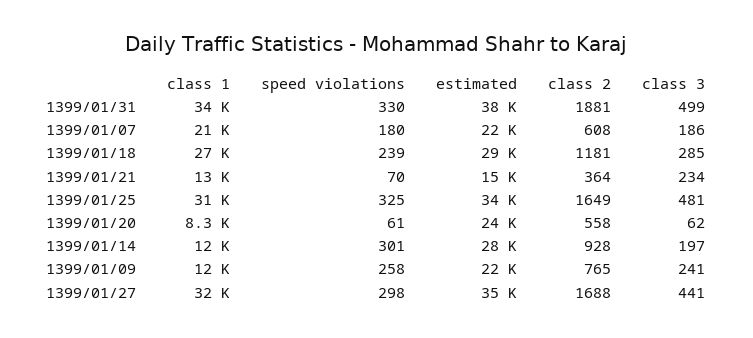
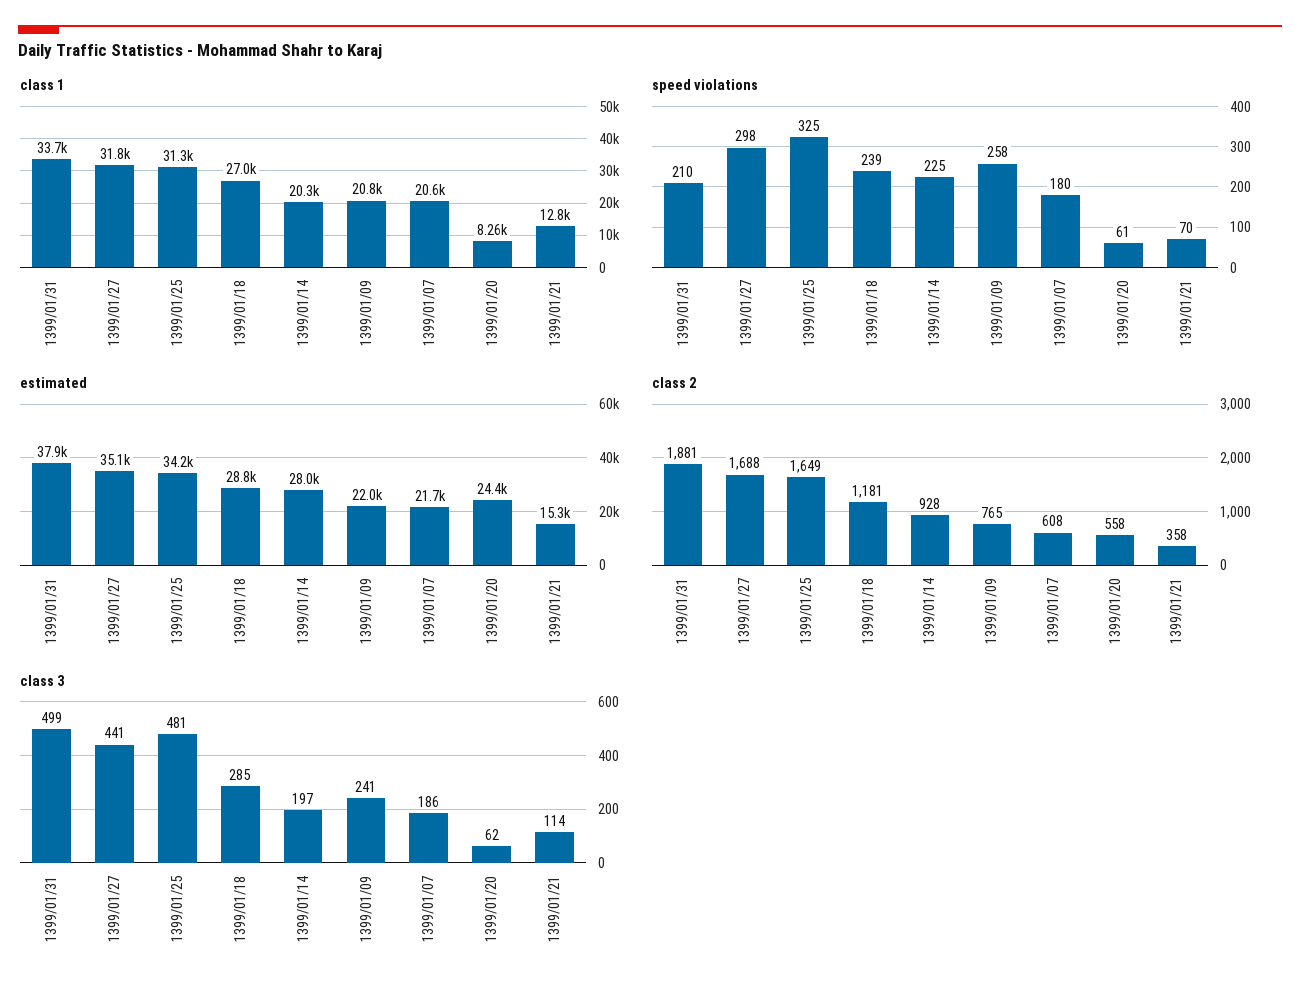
  {
    "class 1": {
      "1399/01/31": 33700,
      "1399/01/07": 20600,
      "1399/01/18": 27000,
      "1399/01/21": 12800,
      "1399/01/25": 31300,
      "1399/01/20": 8260,
-     "1399/01/14": 12000,
+     "1399/01/14": 20300,
-     "1399/01/09": 12000,
+     "1399/01/09": 20800,
      "1399/01/27": 31800
    },
    "speed violations": {
-     "1399/01/31": 330,
+     "1399/01/31": 210,
      "1399/01/07": 180,
      "1399/01/18": 239,
      "1399/01/21": 70,
      "1399/01/25": 325,
      "1399/01/20": 61,
-     "1399/01/14": 301,
+     "1399/01/14": 225,
      "1399/01/09": 258,
      "1399/01/27": 298
    },
    "estimated": {
      "1399/01/31": 37900,
      "1399/01/07": 21700,
      "1399/01/18": 28800,
      "1399/01/21": 15300,
      "1399/01/25": 34200,
      "1399/01/20": 24400,
      "1399/01/14": 28000,
      "1399/01/09": 22000,
      "1399/01/27": 35100
    },
    "class 2": {
      "1399/01/31": 1881,
      "1399/01/07": 608,
      "1399/01/18": 1181,
-     "1399/01/21": 364,
+     "1399/01/21": 358,
      "1399/01/25": 1649,
      "1399/01/20": 558,
      "1399/01/14": 928,
      "1399/01/09": 765,
      "1399/01/27": 1688
    },
    "class 3": {
      "1399/01/31": 499,
      "1399/01/07": 186,
      "1399/01/18": 285,
-     "1399/01/21": 234,
+     "1399/01/21": 114,
      "1399/01/25": 481,
      "1399/01/20": 62,
      "1399/01/14": 197,
      "1399/01/09": 241,
      "1399/01/27": 441
    }
  }

